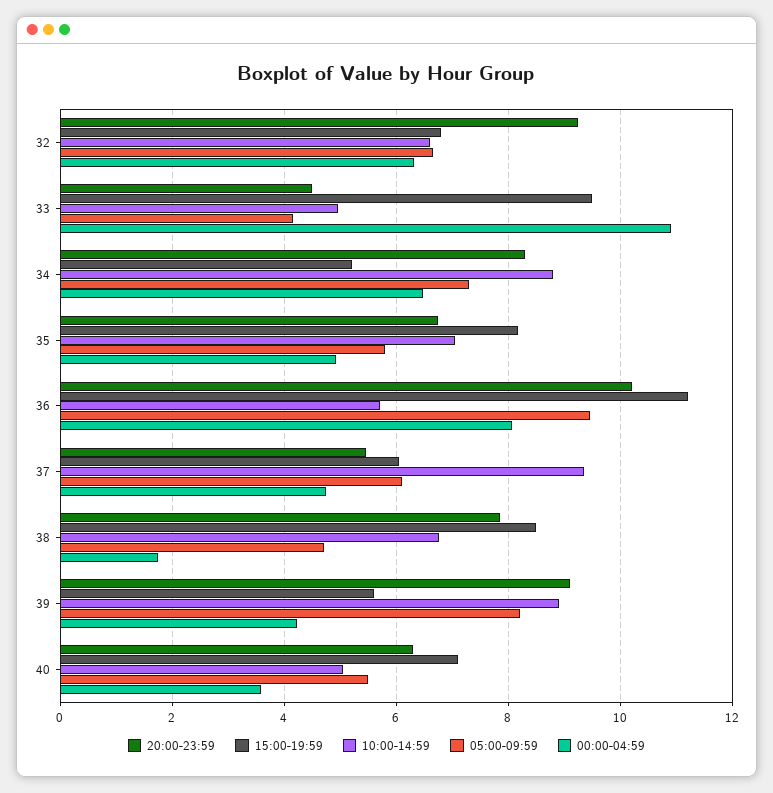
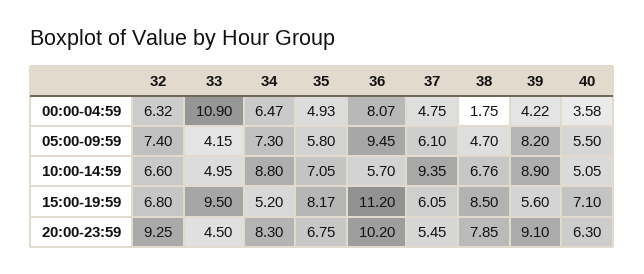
  {
    "20:00-23:59": {
      "32": 9.25,
      "33": 4.5,
      "34": 8.3,
      "35": 6.75,
      "36": 10.2,
      "37": 5.45,
      "38": 7.85,
      "39": 9.1,
      "40": 6.3
    },
    "15:00-19:59": {
      "32": 6.8,
      "33": 9.5,
      "34": 5.2,
      "35": 8.17,
      "36": 11.2,
      "37": 6.05,
      "38": 8.5,
      "39": 5.6,
      "40": 7.1
    },
    "10:00-14:59": {
      "32": 6.6,
      "33": 4.95,
      "34": 8.8,
      "35": 7.05,
      "36": 5.7,
      "37": 9.35,
      "38": 6.76,
      "39": 8.9,
      "40": 5.05
    },
    "05:00-09:59": {
-     "32": 6.6,
+     "32": 7.4,
      "33": 4.15,
      "34": 7.3,
      "35": 5.8,
      "36": 9.45,
      "37": 6.1,
      "38": 4.7,
      "39": 8.2,
      "40": 5.5
    },
    "00:00-04:59": {
      "32": 6.32,
      "33": 10.9,
      "34": 6.47,
      "35": 4.93,
      "36": 8.07,
      "37": 4.75,
      "38": 1.75,
      "39": 4.22,
      "40": 3.58
    }
  }

